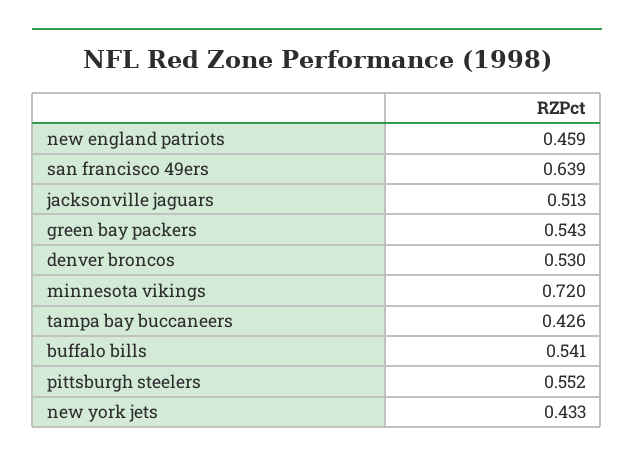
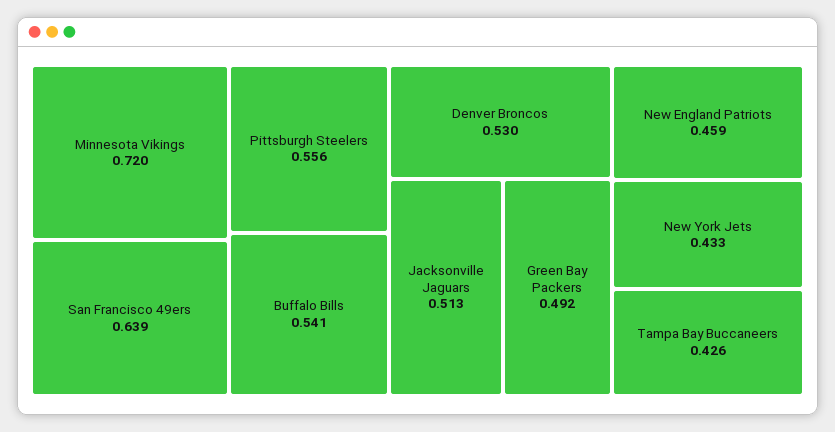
  {
    "new england patriots": 0.459,
    "san francisco 49ers": 0.639,
    "jacksonville jaguars": 0.513,
-   "green bay packers": 0.543,
+   "green bay packers": 0.492,
    "denver broncos": 0.53,
    "minnesota vikings": 0.72,
    "tampa bay buccaneers": 0.426,
    "buffalo bills": 0.541,
-   "pittsburgh steelers": 0.552,
+   "pittsburgh steelers": 0.556,
    "new york jets": 0.433
  }

